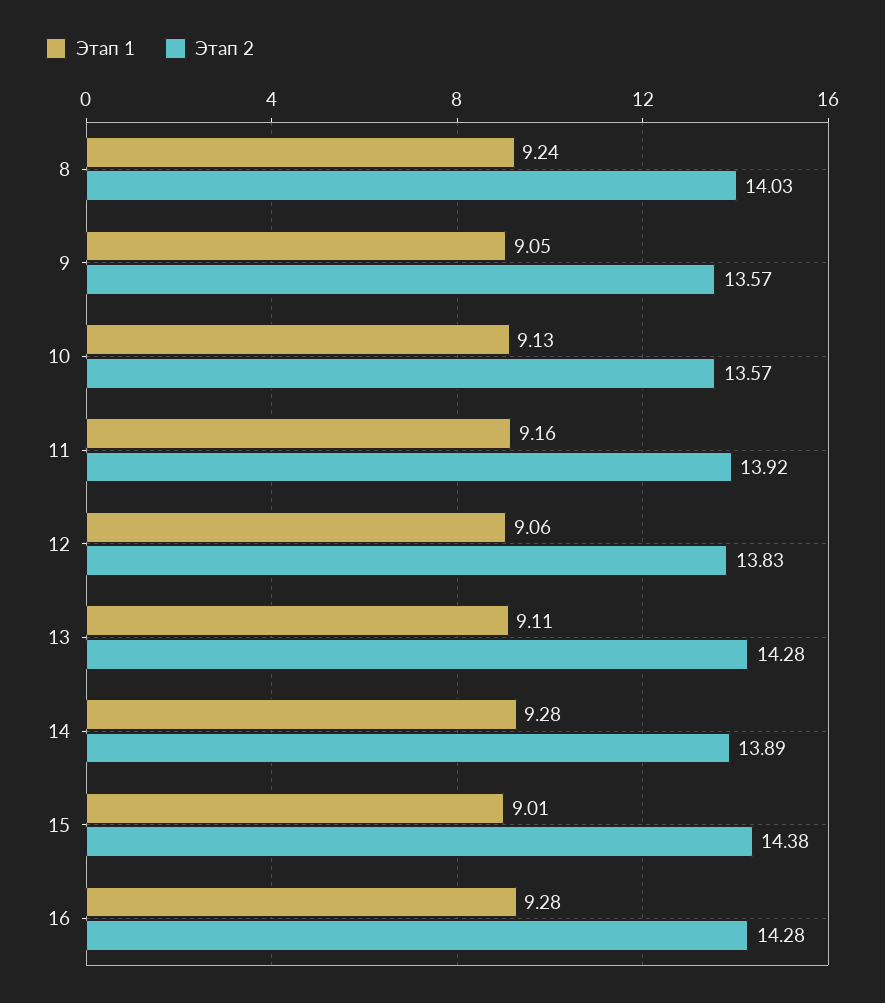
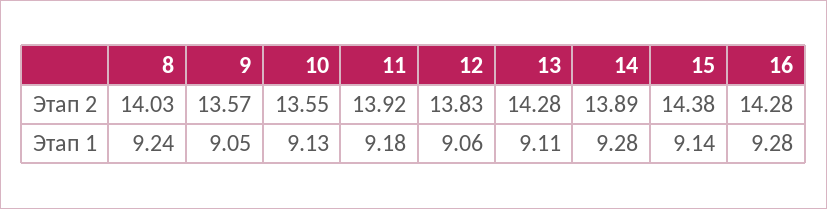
  {
    "Этап 1": {
      "8": 9.24,
      "9": 9.05,
      "10": 9.13,
-     "11": 9.16,
+     "11": 9.18,
      "12": 9.06,
      "13": 9.11,
      "14": 9.28,
-     "15": 9.01,
+     "15": 9.14,
      "16": 9.28
    },
    "Этап 2": {
      "8": 14.03,
      "9": 13.57,
-     "10": 13.57,
+     "10": 13.55,
      "11": 13.92,
      "12": 13.83,
      "13": 14.28,
      "14": 13.89,
      "15": 14.38,
      "16": 14.28
    }
  }

